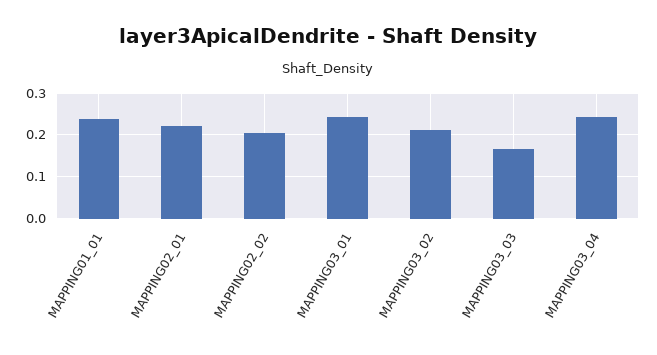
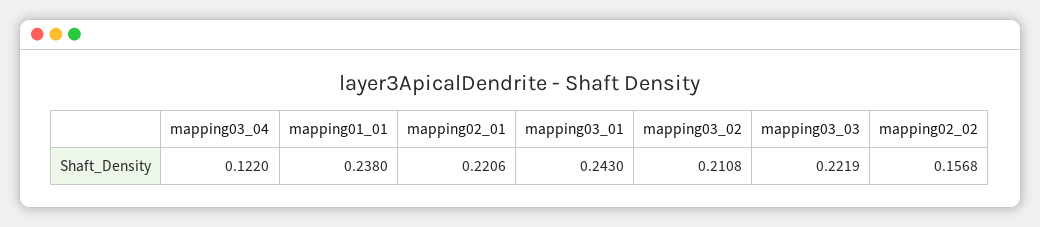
  {
    "MAPPING01_01": 0.238,
    "MAPPING02_01": 0.2206,
-   "MAPPING02_02": 0.2,
+   "MAPPING02_02": 0.1568,
    "MAPPING03_01": 0.243,
    "MAPPING03_02": 0.2108,
-   "MAPPING03_03": 0.16,
+   "MAPPING03_03": 0.2219,
-   "MAPPING03_04": 0.24
+   "MAPPING03_04": 0.122
  }

